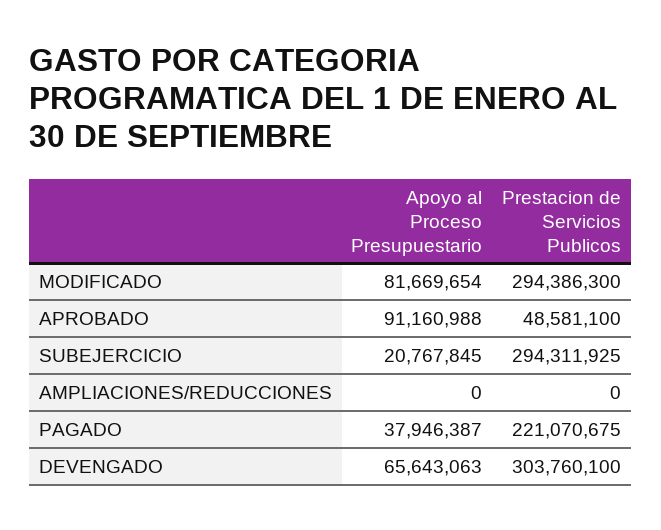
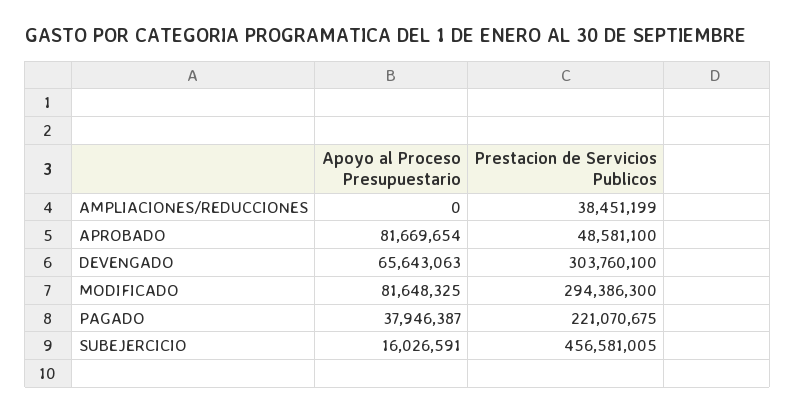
  {
    "Apoyo al Proceso Presupuestario": {
-     "MODIFICADO": 81669654,
+     "MODIFICADO": 81648325,
-     "APROBADO": 91160988,
+     "APROBADO": 81669654,
-     "SUBEJERCICIO": 20767845,
+     "SUBEJERCICIO": 16026591,
      "AMPLIACIONES/REDUCCIONES": 0,
      "PAGADO": 37946387,
      "DEVENGADO": 65643063
    },
    "Prestacion de Servicios Publicos": {
      "MODIFICADO": 294386300,
      "APROBADO": 48581100,
-     "SUBEJERCICIO": 294311925,
+     "SUBEJERCICIO": 456581005,
-     "AMPLIACIONES/REDUCCIONES": 0,
+     "AMPLIACIONES/REDUCCIONES": 38451199,
      "PAGADO": 221070675,
      "DEVENGADO": 303760100
    }
  }

